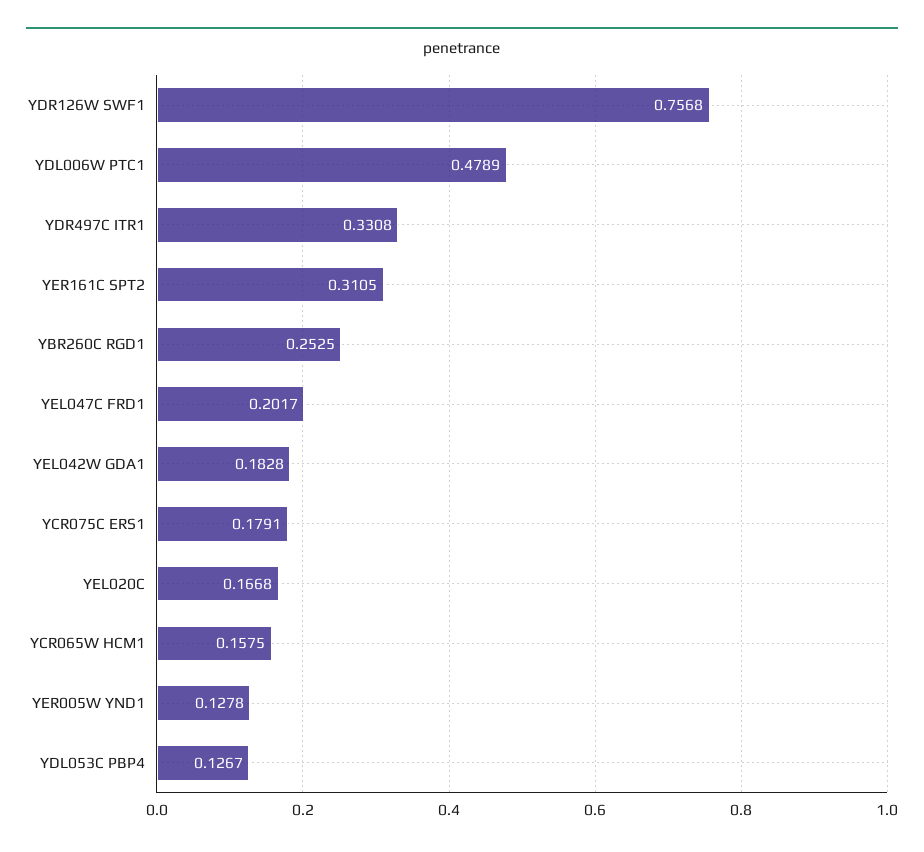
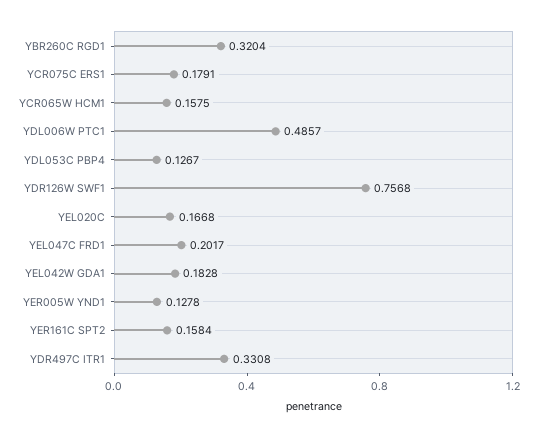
  {
    "YDR126W SWF1": 0.7568,
-   "YDL006W PTC1": 0.4789,
+   "YDL006W PTC1": 0.4857,
    "YDR497C ITR1": 0.3308,
-   "YER161C SPT2": 0.3105,
+   "YER161C SPT2": 0.1584,
-   "YBR260C RGD1": 0.2525,
+   "YBR260C RGD1": 0.3204,
    "YEL047C FRD1": 0.2017,
    "YEL042W GDA1": 0.1828,
    "YCR075C ERS1": 0.1791,
    "YEL020C": 0.1668,
    "YCR065W HCM1": 0.1575,
    "YER005W YND1": 0.1278,
    "YDL053C PBP4": 0.1267
  }

